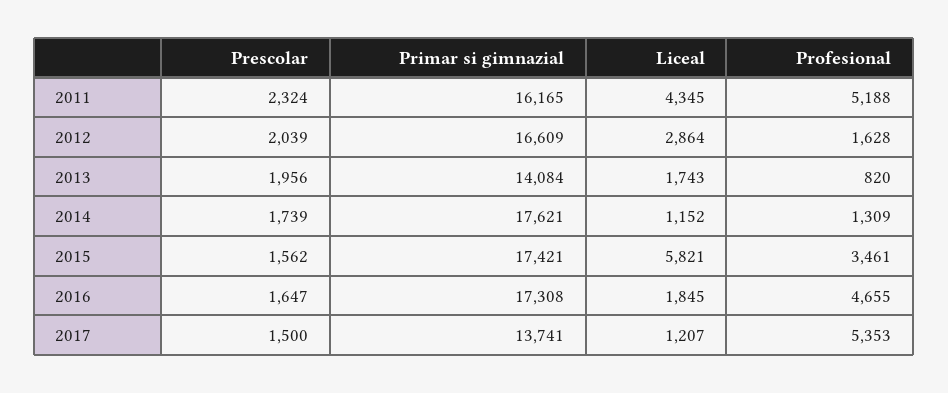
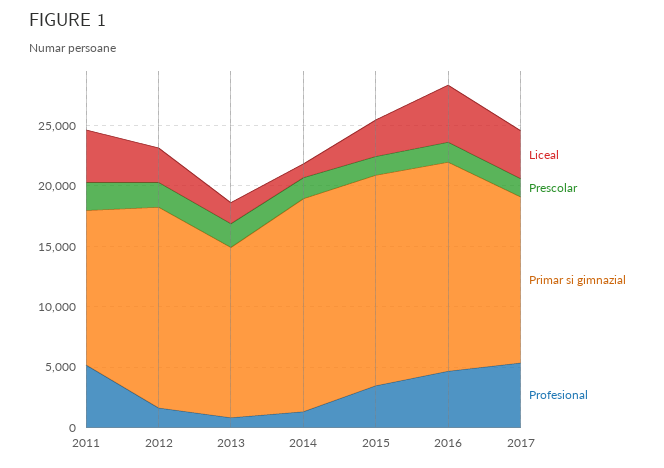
  {
    "Prescolar": {
      "2011": 2324,
      "2012": 2039,
      "2013": 1956,
      "2014": 1739,
      "2015": 1562,
      "2016": 1647,
      "2017": 1500
    },
    "Primar si gimnazial": {
-     "2011": 16165,
+     "2011": 13000,
      "2012": 16609,
      "2013": 14084,
      "2014": 17621,
      "2015": 17421,
      "2016": 17308,
      "2017": 13741
    },
    "Liceal": {
      "2011": 4345,
      "2012": 2864,
      "2013": 1743,
      "2014": 1152,
-     "2015": 5821,
+     "2015": 3000,
-     "2016": 1845,
+     "2016": 5000,
-     "2017": 1207
+     "2017": 4000
    },
    "Profesional": {
      "2011": 5188,
      "2012": 1628,
      "2013": 820,
      "2014": 1309,
      "2015": 3461,
      "2016": 4655,
      "2017": 5353
    }
  }

